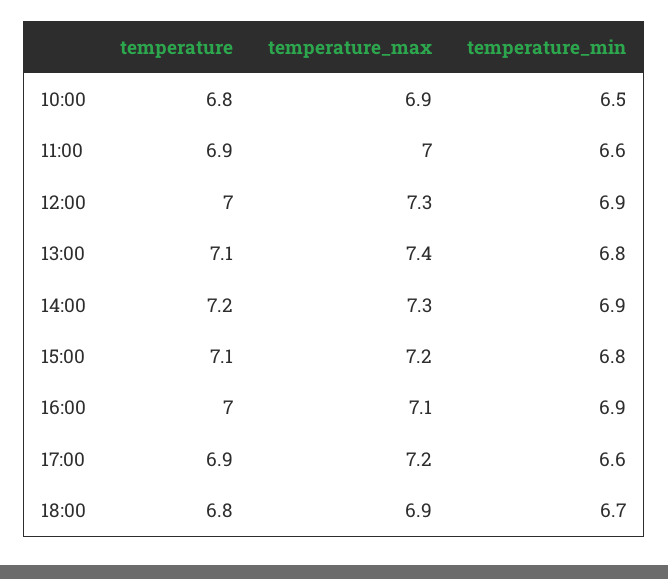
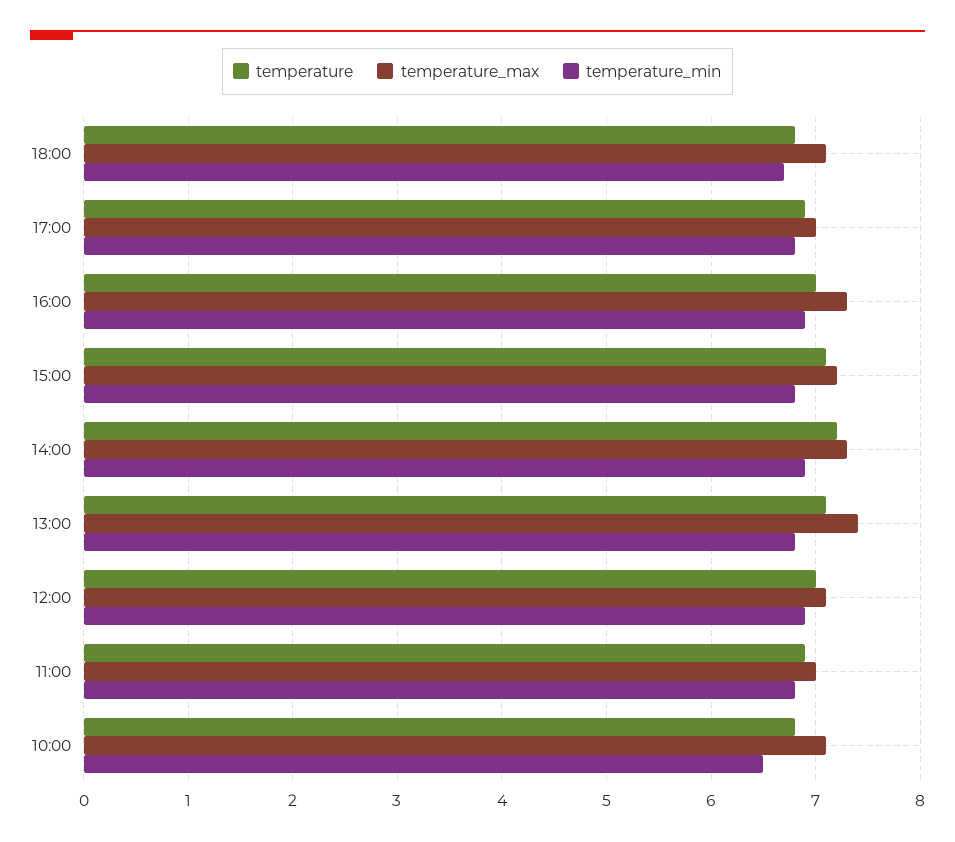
  {
    "temperature": {
      "10:00": 6.8,
      "11:00": 6.9,
      "12:00": 7,
      "13:00": 7.1,
      "14:00": 7.2,
      "15:00": 7.1,
      "16:00": 7,
      "17:00": 6.9,
      "18:00": 6.8
    },
    "temperature_max": {
-     "10:00": 6.9,
+     "10:00": 7.1,
      "11:00": 7,
-     "12:00": 7.3,
+     "12:00": 7.1,
      "13:00": 7.4,
      "14:00": 7.3,
      "15:00": 7.2,
-     "16:00": 7.1,
+     "16:00": 7.3,
-     "17:00": 7.2,
+     "17:00": 7,
-     "18:00": 6.9
+     "18:00": 7.1
    },
    "temperature_min": {
      "10:00": 6.5,
-     "11:00": 6.6,
+     "11:00": 6.8,
      "12:00": 6.9,
      "13:00": 6.8,
      "14:00": 6.9,
      "15:00": 6.8,
      "16:00": 6.9,
-     "17:00": 6.6,
+     "17:00": 6.8,
      "18:00": 6.7
    }
  }

